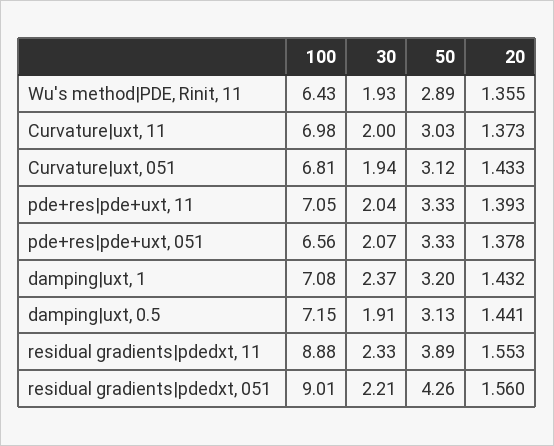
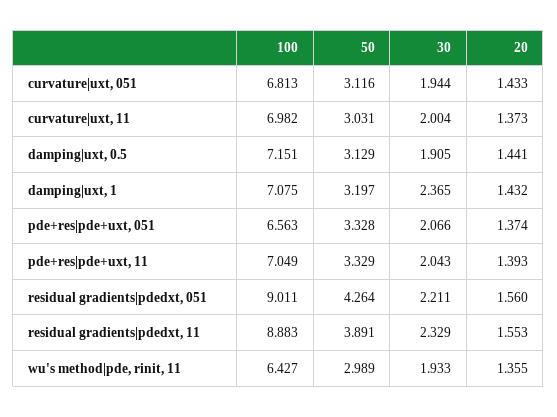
  {
    "100": {
      "Wu's method|PDE, Rinit, 11": 6.427,
      "Curvature|uxt, 11": 6.982,
      "Curvature|uxt, 051": 6.813,
      "pde+res|pde+uxt, 11": 7.049,
      "pde+res|pde+uxt, 051": 6.563,
      "damping|uxt, 1": 7.075,
      "damping|uxt, 0.5": 7.151,
      "residual gradients|pdedxt, 11": 8.883,
      "residual gradients|pdedxt, 051": 9.011
    },
    "30": {
      "Wu's method|PDE, Rinit, 11": 1.933,
      "Curvature|uxt, 11": 2.004,
      "Curvature|uxt, 051": 1.944,
      "pde+res|pde+uxt, 11": 2.043,
      "pde+res|pde+uxt, 051": 2.066,
      "damping|uxt, 1": 2.365,
      "damping|uxt, 0.5": 1.905,
      "residual gradients|pdedxt, 11": 2.329,
      "residual gradients|pdedxt, 051": 2.211
    },
    "50": {
-     "Wu's method|PDE, Rinit, 11": 2.89,
+     "Wu's method|PDE, Rinit, 11": 2.989,
      "Curvature|uxt, 11": 3.031,
      "Curvature|uxt, 051": 3.116,
      "pde+res|pde+uxt, 11": 3.329,
      "pde+res|pde+uxt, 051": 3.328,
      "damping|uxt, 1": 3.197,
      "damping|uxt, 0.5": 3.129,
      "residual gradients|pdedxt, 11": 3.891,
      "residual gradients|pdedxt, 051": 4.264
    },
    "20": {
      "Wu's method|PDE, Rinit, 11": 1.355,
      "Curvature|uxt, 11": 1.373,
      "Curvature|uxt, 051": 1.433,
      "pde+res|pde+uxt, 11": 1.393,
-     "pde+res|pde+uxt, 051": 1.378,
+     "pde+res|pde+uxt, 051": 1.374,
      "damping|uxt, 1": 1.432,
      "damping|uxt, 0.5": 1.441,
      "residual gradients|pdedxt, 11": 1.553,
      "residual gradients|pdedxt, 051": 1.56
    }
  }

